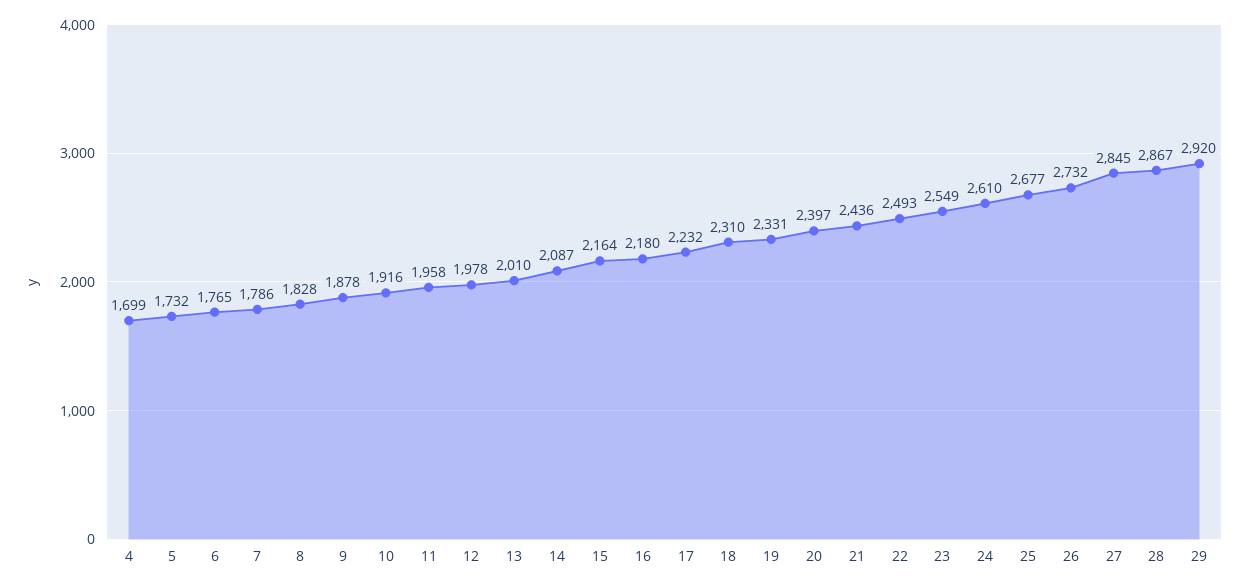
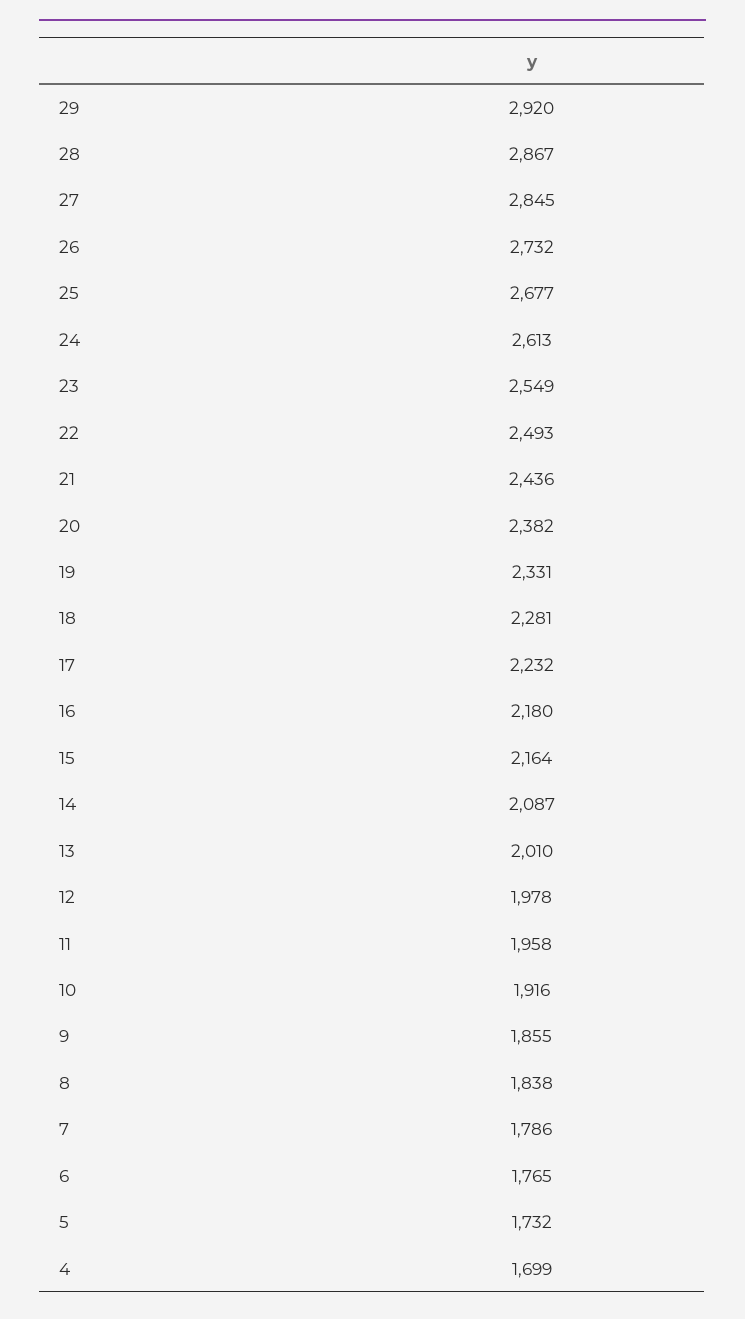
  {
    "4": 1699,
    "5": 1732,
    "6": 1765,
    "7": 1786,
-   "8": 1828,
+   "8": 1838,
-   "9": 1878,
+   "9": 1855,
    "10": 1916,
    "11": 1958,
    "12": 1978,
    "13": 2010,
    "14": 2087,
    "15": 2164,
    "16": 2180,
    "17": 2232,
-   "18": 2310,
+   "18": 2281,
    "19": 2331,
-   "20": 2397,
+   "20": 2382,
    "21": 2436,
    "22": 2493,
    "23": 2549,
-   "24": 2610,
+   "24": 2613,
    "25": 2677,
    "26": 2732,
    "27": 2845,
    "28": 2867,
    "29": 2920
  }

